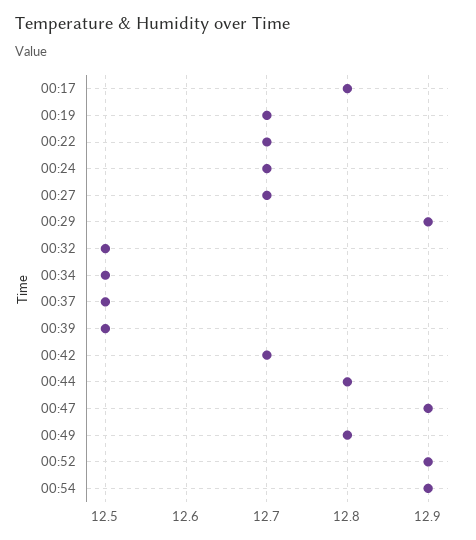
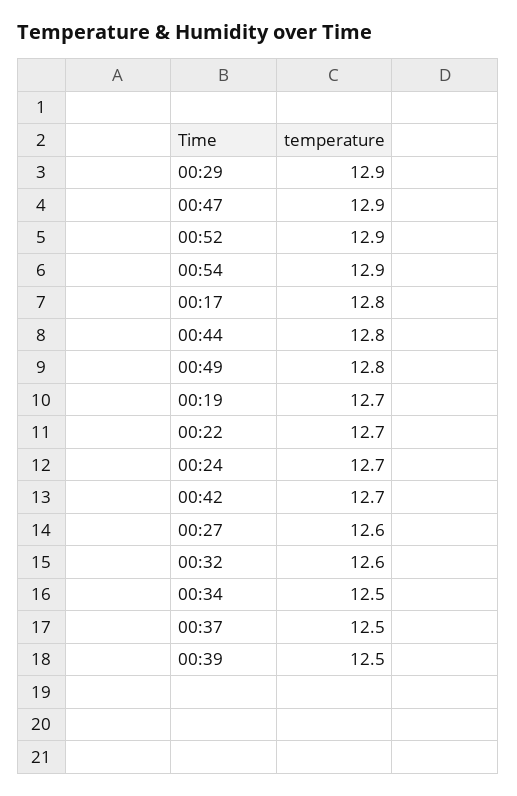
  {
    "00:17": 12.8,
    "00:19": 12.7,
    "00:22": 12.7,
    "00:24": 12.7,
-   "00:27": 12.7,
+   "00:27": 12.6,
    "00:29": 12.9,
-   "00:32": 12.5,
+   "00:32": 12.6,
    "00:34": 12.5,
    "00:37": 12.5,
    "00:39": 12.5,
    "00:42": 12.7,
    "00:44": 12.8,
    "00:47": 12.9,
    "00:49": 12.8,
    "00:52": 12.9,
    "00:54": 12.9
  }

